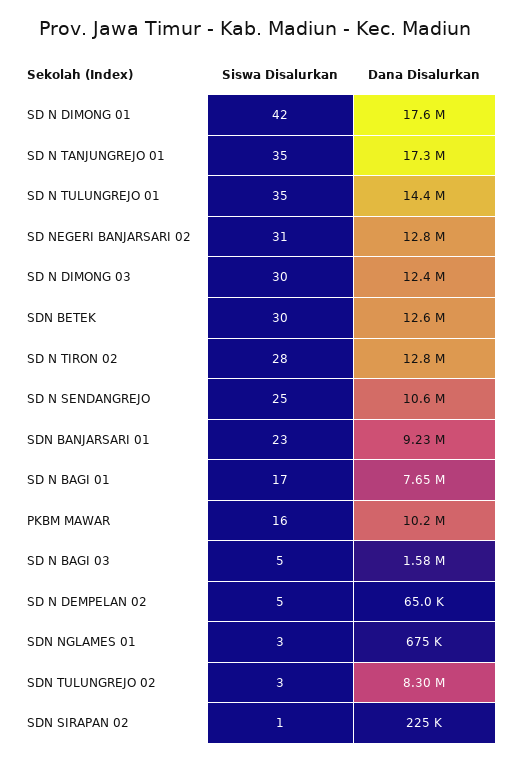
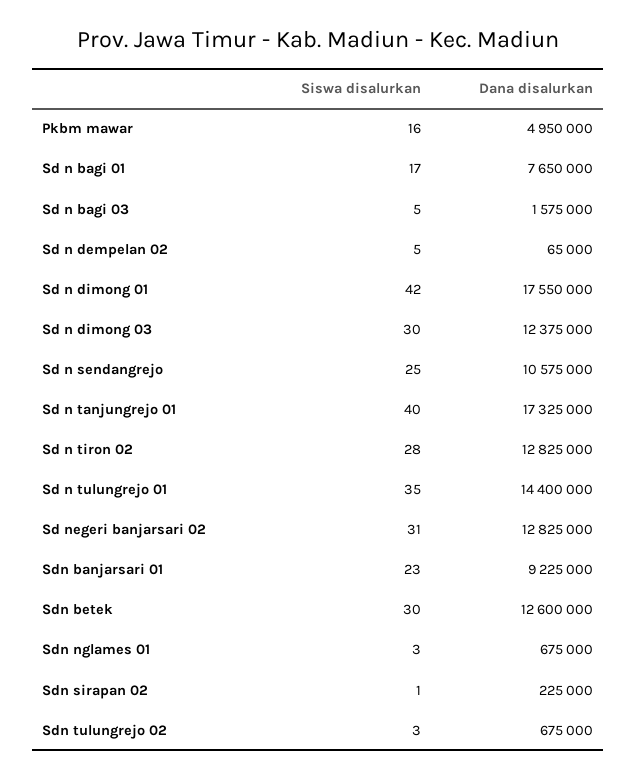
  {
    "Siswa Disalurkan": {
      "SD N DIMONG 01": 42,
-     "SD N TANJUNGREJO 01": 35,
+     "SD N TANJUNGREJO 01": 40,
      "SD N TULUNGREJO 01": 35,
      "SD NEGERI BANJARSARI 02": 31,
      "SD N DIMONG 03": 30,
      "SDN BETEK": 30,
      "SD N TIRON 02": 28,
      "SD N SENDANGREJO": 25,
      "SDN BANJARSARI 01": 23,
      "SD N BAGI 01": 17,
      "PKBM MAWAR": 16,
      "SD N BAGI 03": 5,
      "SD N DEMPELAN 02": 5,
      "SDN NGLAMES 01": 3,
      "SDN TULUNGREJO 02": 3,
      "SDN SIRAPAN 02": 1
    },
    "Dana Disalurkan": {
      "SD N DIMONG 01": 17550000,
      "SD N TANJUNGREJO 01": 17325000,
      "SD N TULUNGREJO 01": 14400000,
      "SD NEGERI BANJARSARI 02": 12825000,
      "SD N DIMONG 03": 12375000,
      "SDN BETEK": 12600000,
      "SD N TIRON 02": 12825000,
      "SD N SENDANGREJO": 10575000,
      "SDN BANJARSARI 01": 9225000,
      "SD N BAGI 01": 7650000,
-     "PKBM MAWAR": 10200000,
+     "PKBM MAWAR": 4950000,
      "SD N BAGI 03": 1575000,
      "SD N DEMPELAN 02": 65000,
      "SDN NGLAMES 01": 675000,
-     "SDN TULUNGREJO 02": 8300000,
+     "SDN TULUNGREJO 02": 675000,
      "SDN SIRAPAN 02": 225000
    }
  }

